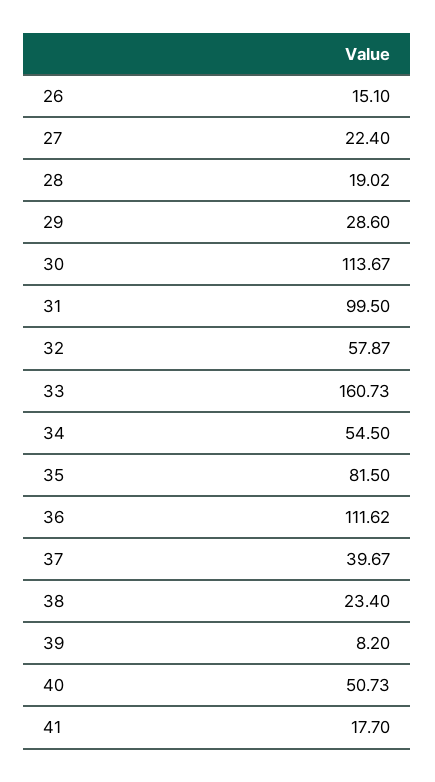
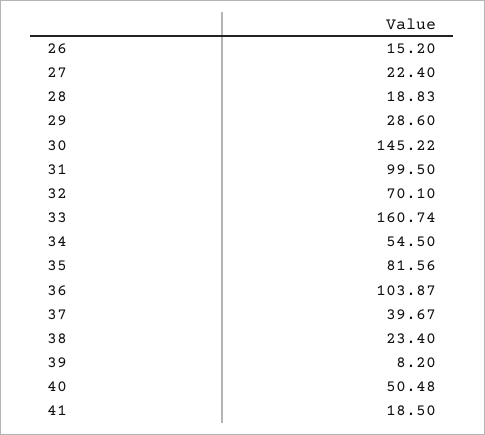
  {
-   "26": 15.1,
+   "26": 15.2,
    "27": 22.4,
-   "28": 19.02,
+   "28": 18.83,
    "29": 28.6,
-   "30": 113.67,
+   "30": 145.22,
    "31": 99.5,
-   "32": 57.87,
+   "32": 70.1,
-   "33": 160.73,
+   "33": 160.74,
    "34": 54.5,
-   "35": 81.5,
+   "35": 81.56,
-   "36": 111.62,
+   "36": 103.87,
    "37": 39.67,
    "38": 23.4,
    "39": 8.2,
-   "40": 50.73,
+   "40": 50.48,
-   "41": 17.7
+   "41": 18.5
  }

